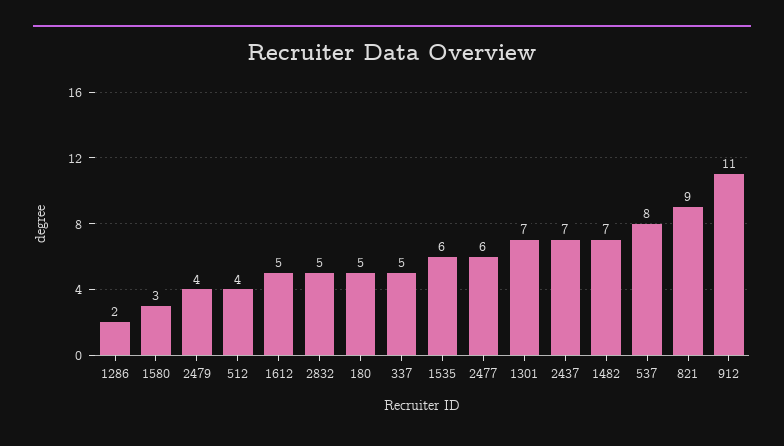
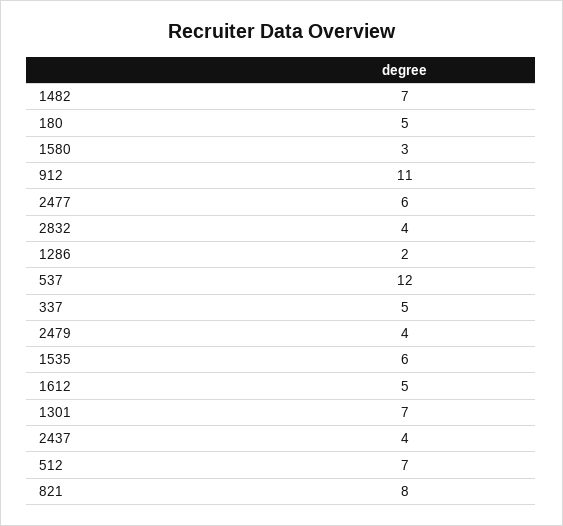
  {
    "1286": 2,
    "1580": 3,
    "2479": 4,
-   "512": 4,
+   "512": 7,
    "1612": 5,
-   "2832": 5,
+   "2832": 4,
    "180": 5,
    "337": 5,
    "1535": 6,
    "2477": 6,
    "1301": 7,
-   "2437": 7,
+   "2437": 4,
    "1482": 7,
-   "537": 8,
+   "537": 12,
-   "821": 9,
+   "821": 8,
    "912": 11
  }

